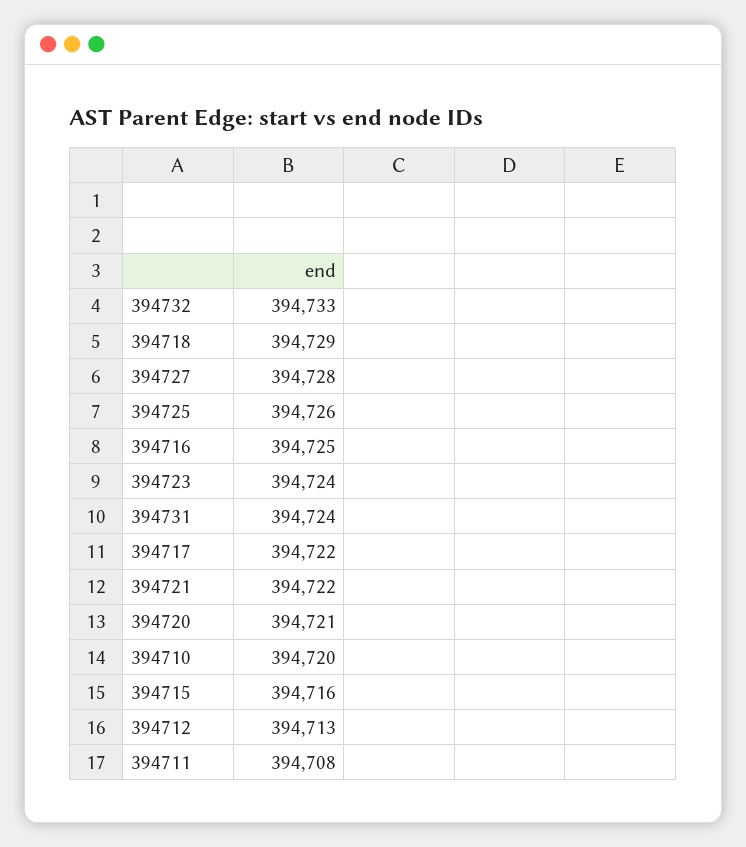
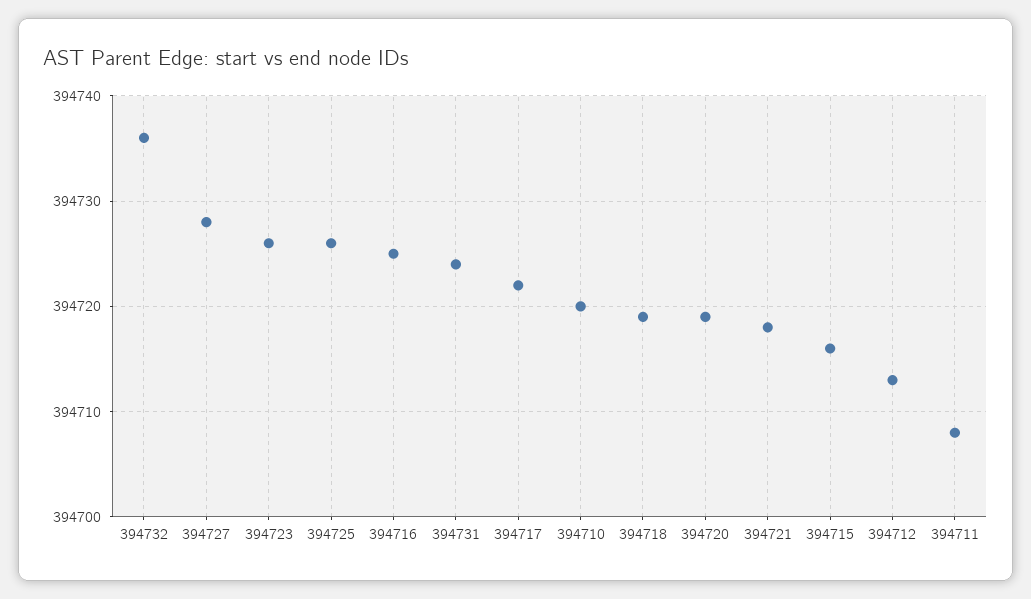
  {
-   "394732": 394733,
+   "394732": 394736,
-   "394718": 394729,
+   "394718": 394719,
    "394727": 394728,
    "394725": 394726,
    "394716": 394725,
-   "394723": 394724,
+   "394723": 394726,
    "394731": 394724,
    "394717": 394722,
-   "394721": 394722,
+   "394721": 394718,
-   "394720": 394721,
+   "394720": 394719,
    "394710": 394720,
    "394715": 394716,
    "394712": 394713,
    "394711": 394708
  }

